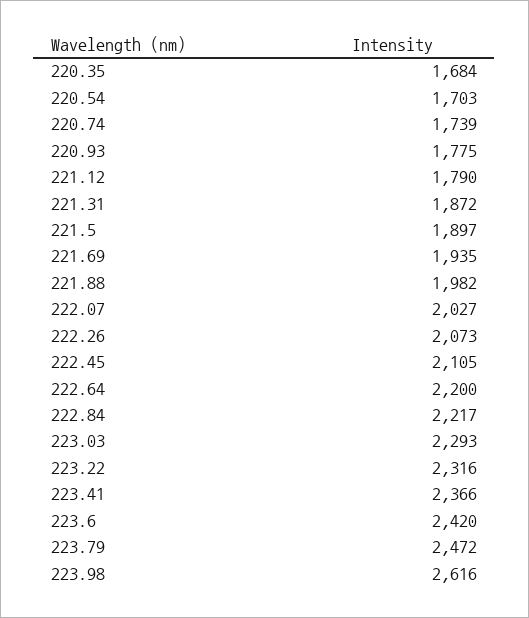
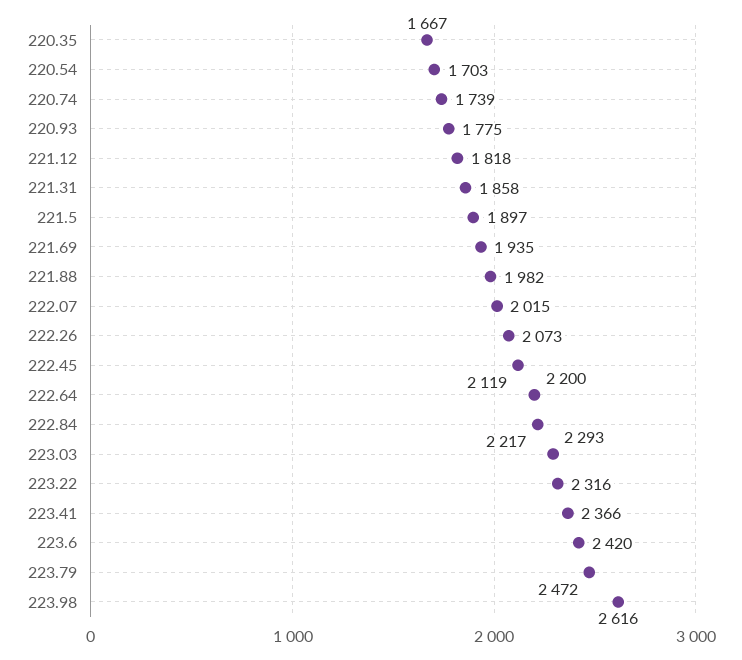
  {
-   "220.35": 1684,
+   "220.35": 1667,
    "220.54": 1703,
    "220.74": 1739,
    "220.93": 1775,
-   "221.12": 1790,
+   "221.12": 1818,
-   "221.31": 1872,
+   "221.31": 1858,
    "221.5": 1897,
    "221.69": 1935,
    "221.88": 1982,
-   "222.07": 2027,
+   "222.07": 2015,
    "222.26": 2073,
-   "222.45": 2105,
+   "222.45": 2119,
    "222.64": 2200,
    "222.84": 2217,
    "223.03": 2293,
    "223.22": 2316,
    "223.41": 2366,
    "223.6": 2420,
    "223.79": 2472,
    "223.98": 2616
  }

